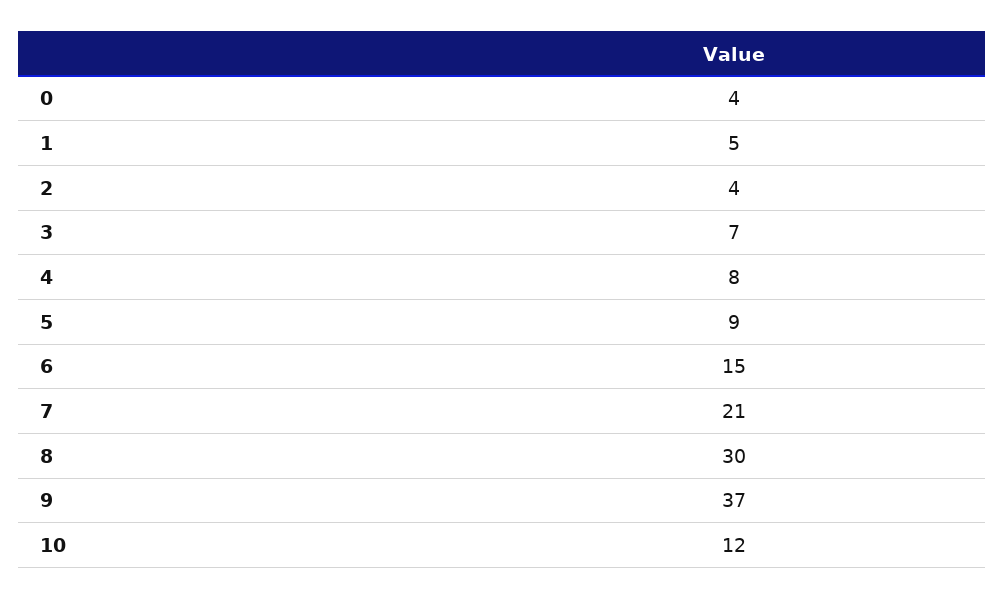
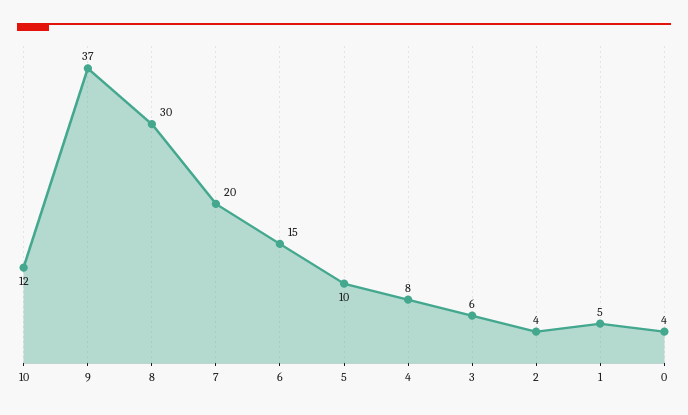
  {
    "0": 4,
    "1": 5,
    "2": 4,
-   "3": 7,
+   "3": 6,
    "4": 8,
-   "5": 9,
+   "5": 10,
    "6": 15,
-   "7": 21,
+   "7": 20,
    "8": 30,
    "9": 37,
    "10": 12
  }

